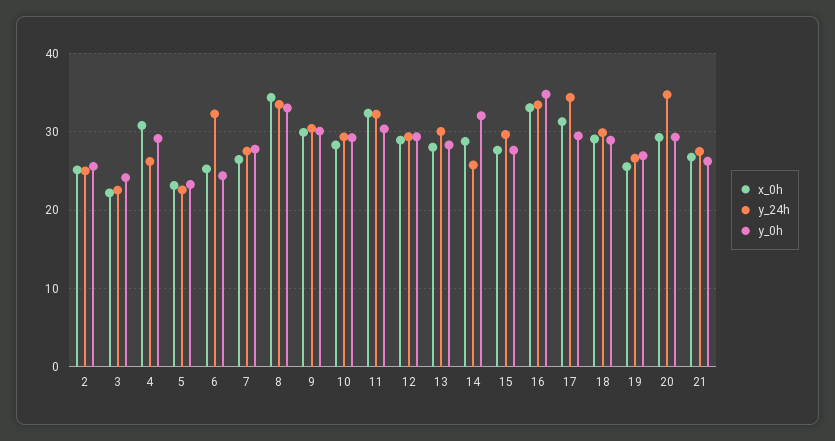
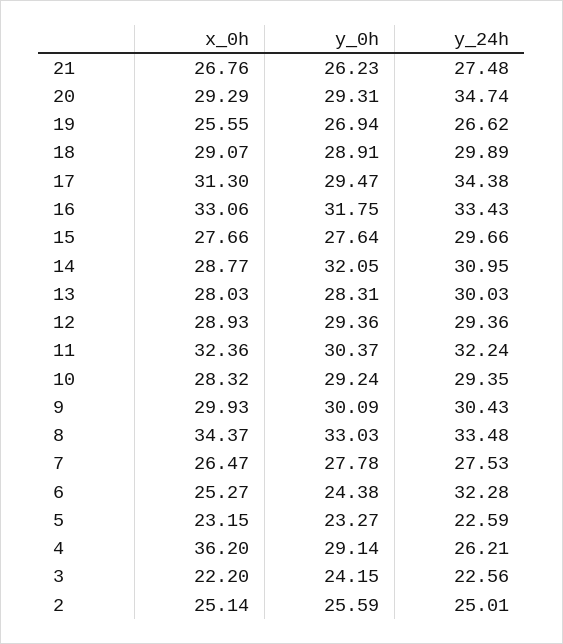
  {
    "x_0h": {
      "2": 25.14,
      "3": 22.2,
-     "4": 31,
+     "4": 36.2,
      "5": 23.15,
      "6": 25.27,
      "7": 26.47,
      "8": 34.37,
      "9": 29.93,
      "10": 28.32,
      "11": 32.36,
      "12": 28.93,
      "13": 28.03,
      "14": 28.77,
      "15": 27.66,
      "16": 33.06,
      "17": 31.3,
      "18": 29.07,
      "19": 25.55,
      "20": 29.29,
      "21": 26.76
    },
    "y_24h": {
      "2": 25.01,
      "3": 22.56,
      "4": 26.21,
      "5": 22.59,
      "6": 32.28,
      "7": 27.53,
      "8": 33.48,
      "9": 30.43,
      "10": 29.35,
      "11": 32.24,
      "12": 29.36,
      "13": 30.03,
-     "14": 26,
+     "14": 30.95,
      "15": 29.66,
      "16": 33.43,
      "17": 34.38,
      "18": 29.89,
      "19": 26.62,
      "20": 34.74,
      "21": 27.48
    },
    "y_0h": {
      "2": 25.59,
      "3": 24.15,
      "4": 29.14,
      "5": 23.27,
      "6": 24.38,
      "7": 27.78,
      "8": 33.03,
      "9": 30.09,
      "10": 29.24,
      "11": 30.37,
      "12": 29.36,
      "13": 28.31,
      "14": 32.05,
      "15": 27.64,
-     "16": 35,
+     "16": 31.75,
      "17": 29.47,
      "18": 28.91,
      "19": 26.94,
      "20": 29.31,
      "21": 26.23
    }
  }

